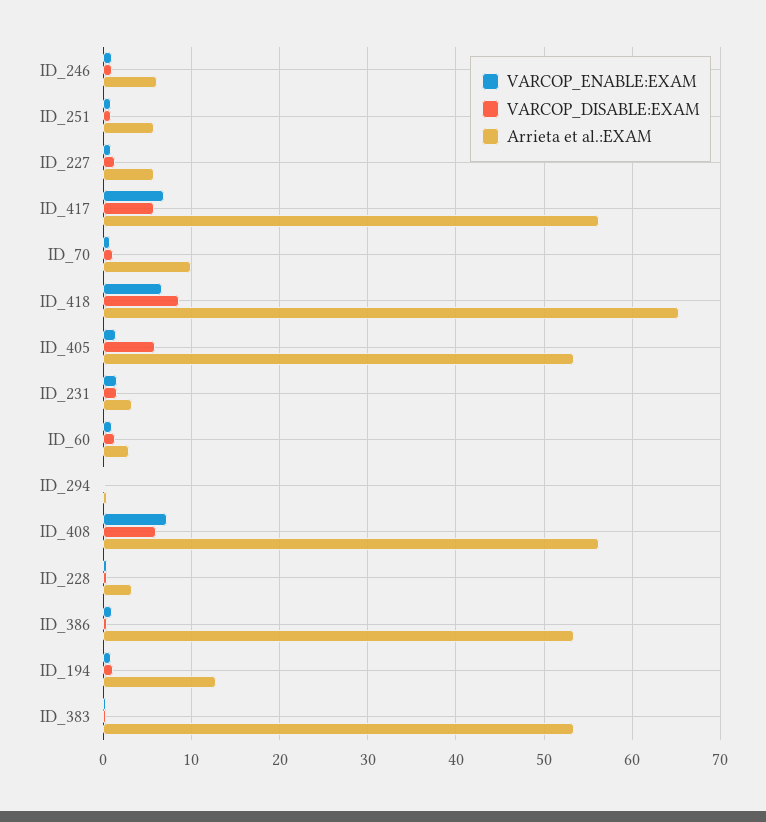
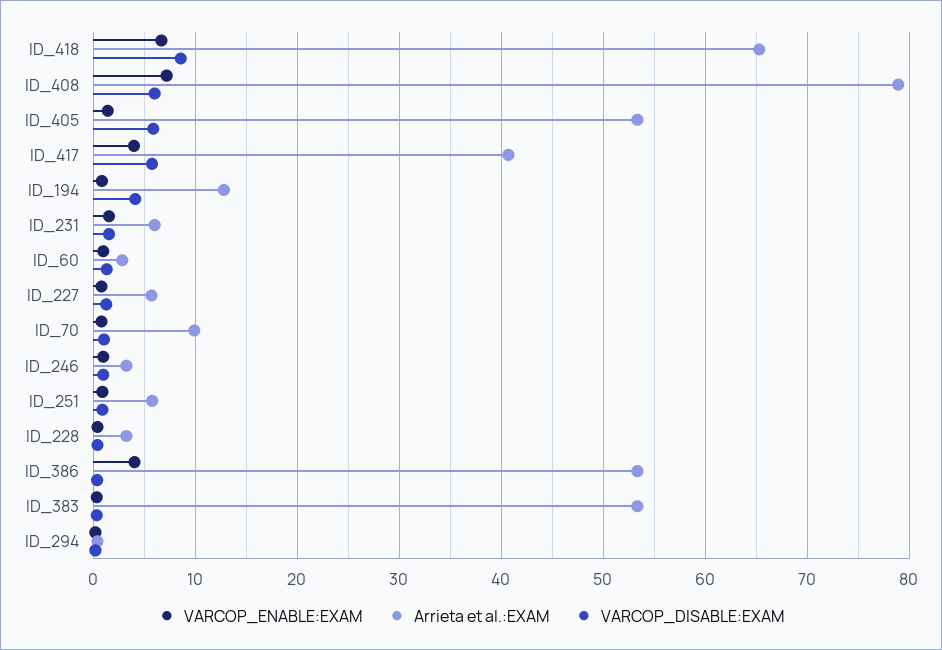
  {
    "VARCOP_ENABLE:EXAM": {
      "ID_246": 1,
      "ID_251": 1,
      "ID_227": 1,
-     "ID_417": 7,
+     "ID_417": 4,
      "ID_70": 1,
      "ID_418": 7,
      "ID_405": 1,
      "ID_231": 2,
      "ID_60": 1,
      "ID_294": 0,
      "ID_408": 7,
      "ID_228": 0,
-     "ID_386": 1,
+     "ID_386": 4,
      "ID_194": 1,
      "ID_383": 0
    },
    "VARCOP_DISABLE:EXAM": {
      "ID_246": 1,
      "ID_251": 1,
      "ID_227": 1,
      "ID_417": 6,
      "ID_70": 1,
      "ID_418": 9,
      "ID_405": 6,
      "ID_231": 2,
      "ID_60": 1,
      "ID_294": 0,
      "ID_408": 6,
      "ID_228": 0,
      "ID_386": 0,
-     "ID_194": 1,
+     "ID_194": 4,
      "ID_383": 0
    },
    "Arrieta et al.:EXAM": {
-     "ID_246": 6,
+     "ID_246": 3,
      "ID_251": 6,
      "ID_227": 6,
-     "ID_417": 56,
+     "ID_417": 41,
      "ID_70": 10,
      "ID_418": 65,
      "ID_405": 53,
-     "ID_231": 3,
+     "ID_231": 6,
      "ID_60": 3,
      "ID_294": 0,
-     "ID_408": 56,
+     "ID_408": 79,
      "ID_228": 3,
      "ID_386": 53,
      "ID_194": 13,
      "ID_383": 53
    }
  }

